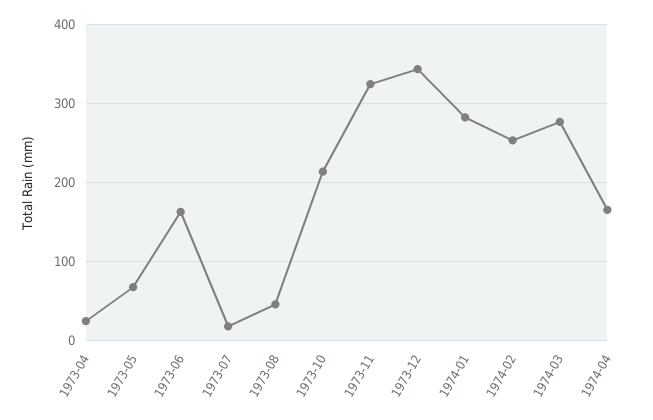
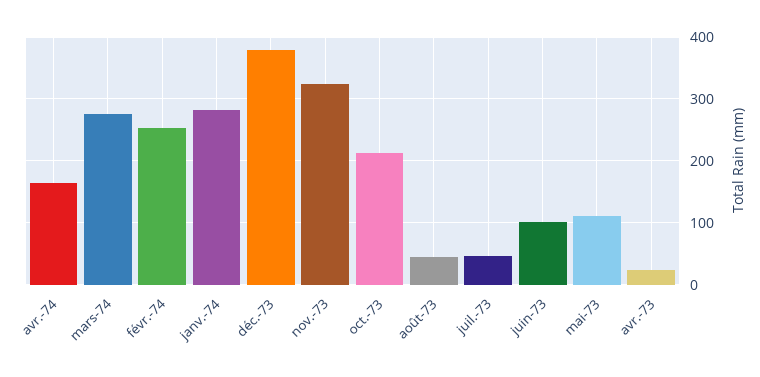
  {
    "1973-04": 20,
-   "1973-05": 70,
+   "1973-05": 110,
-   "1973-06": 160,
+   "1973-06": 100,
-   "1973-07": 20,
+   "1973-07": 50,
    "1973-08": 50,
    "1973-10": 210,
    "1973-11": 320,
-   "1973-12": 340,
+   "1973-12": 380,
    "1974-01": 280,
    "1974-02": 250,
    "1974-03": 280,
    "1974-04": 170
  }

